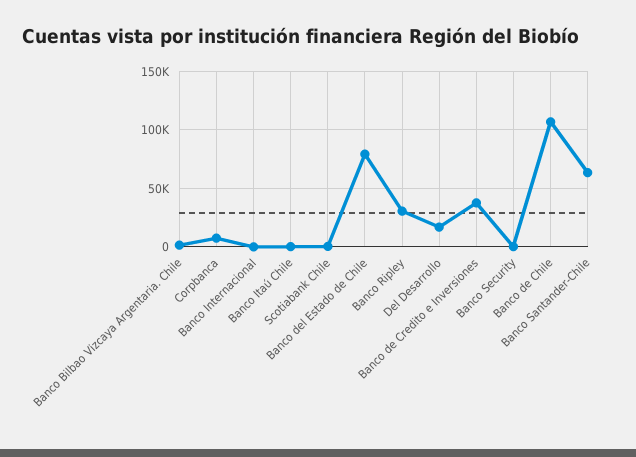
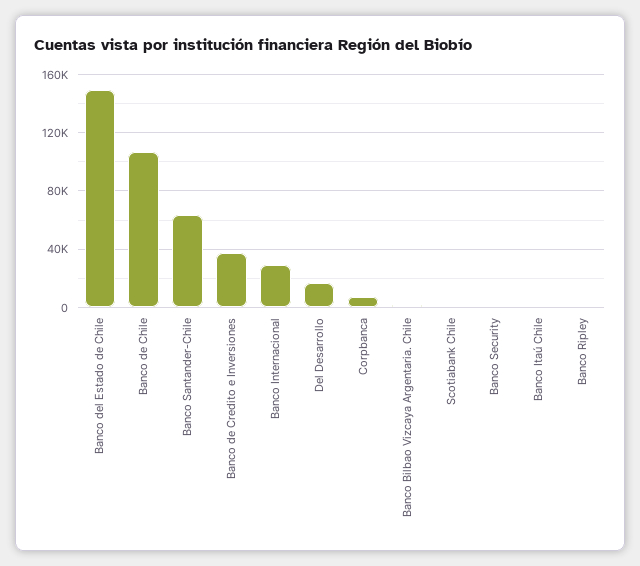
  {
    "Banco Bilbao Vizcaya Argentaria. Chile": 0,
    "Corpbanca": 5000,
-   "Banco Internacional": 0,
+   "Banco Internacional": 30000,
    "Banco Itaú Chile": 0,
    "Scotiabank Chile": 0,
-   "Banco del Estado de Chile": 80000,
+   "Banco del Estado de Chile": 150000,
-   "Banco Ripley": 30000,
+   "Banco Ripley": 0,
    "Del Desarrollo": 15000,
    "Banco de Credito e Inversiones": 40000,
    "Banco Security": 0,
    "Banco de Chile": 105000,
    "Banco Santander-Chile": 65000
  }

